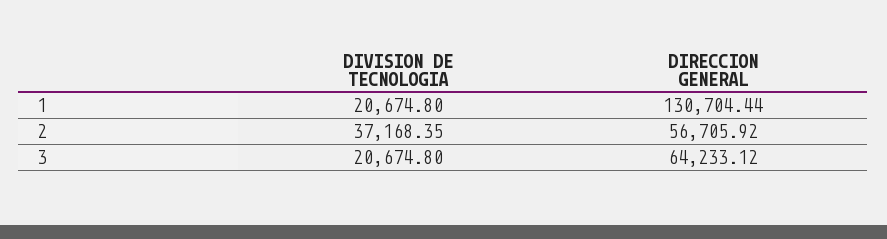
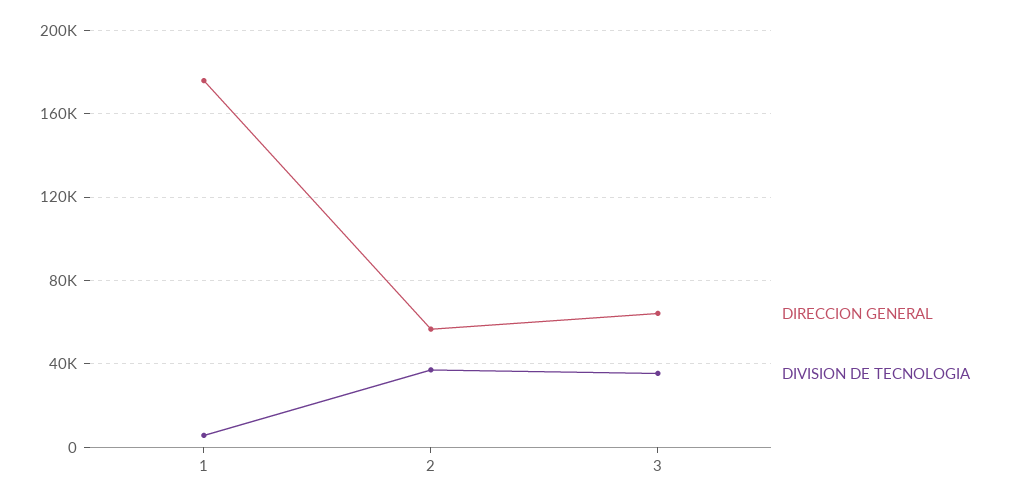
  {
    "DIVISION DE TECNOLOGIA": {
-     "1": 20674.8,
+     "1": 5000,
      "2": 37168.35,
-     "3": 20674.8
+     "3": 35000
    },
    "DIRECCION GENERAL": {
-     "1": 130704.44,
+     "1": 175000,
      "2": 56705.92,
      "3": 64233.12
    }
  }

